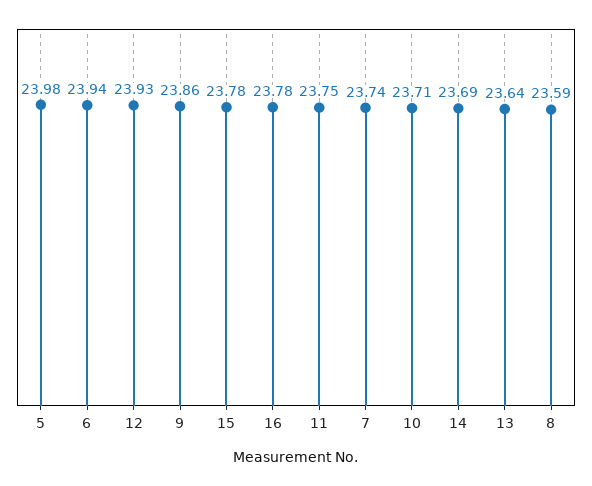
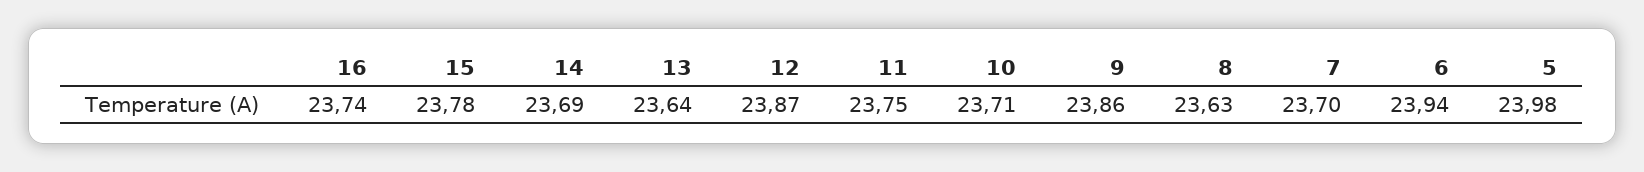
  {
    "5": 23.98,
    "6": 23.94,
-   "12": 23.93,
+   "12": 23.87,
    "9": 23.86,
    "15": 23.78,
-   "16": 23.78,
+   "16": 23.74,
    "11": 23.75,
-   "7": 23.74,
+   "7": 23.7,
    "10": 23.71,
    "14": 23.69,
    "13": 23.64,
-   "8": 23.59
+   "8": 23.63
  }

